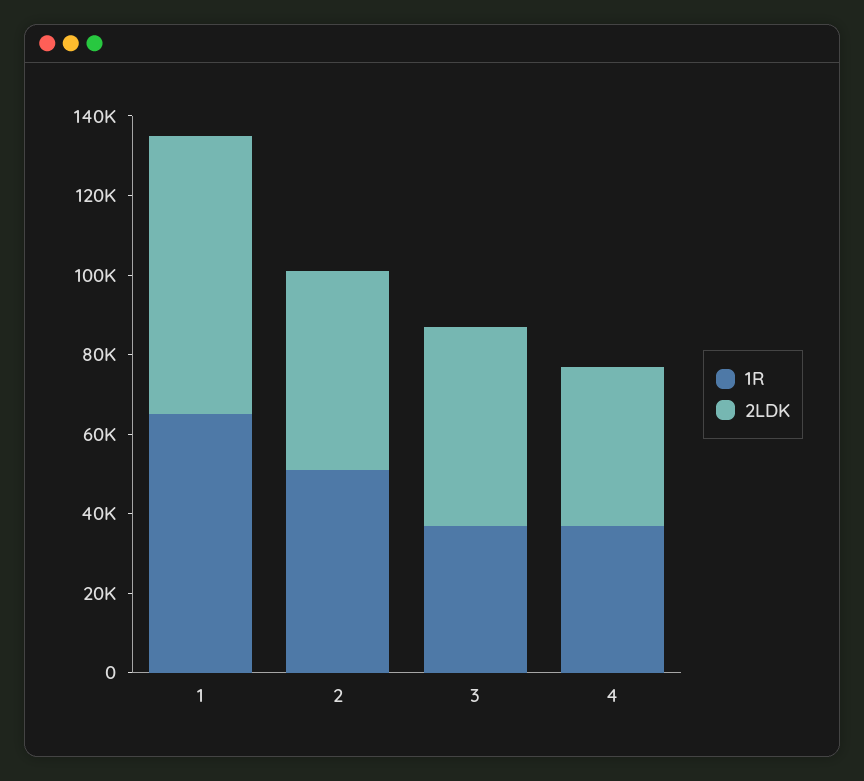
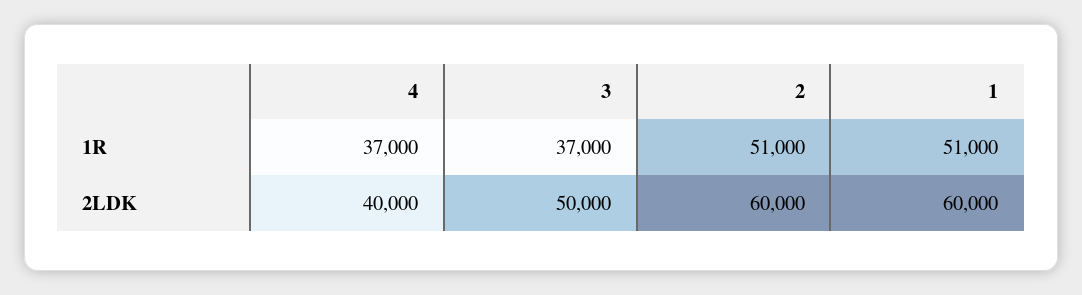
  {
    "1R": {
-     "1": 65000,
+     "1": 51000,
      "2": 51000,
      "3": 37000,
      "4": 37000
    },
    "2LDK": {
-     "1": 70000,
+     "1": 60000,
-     "2": 50000,
+     "2": 60000,
      "3": 50000,
      "4": 40000
    }
  }

